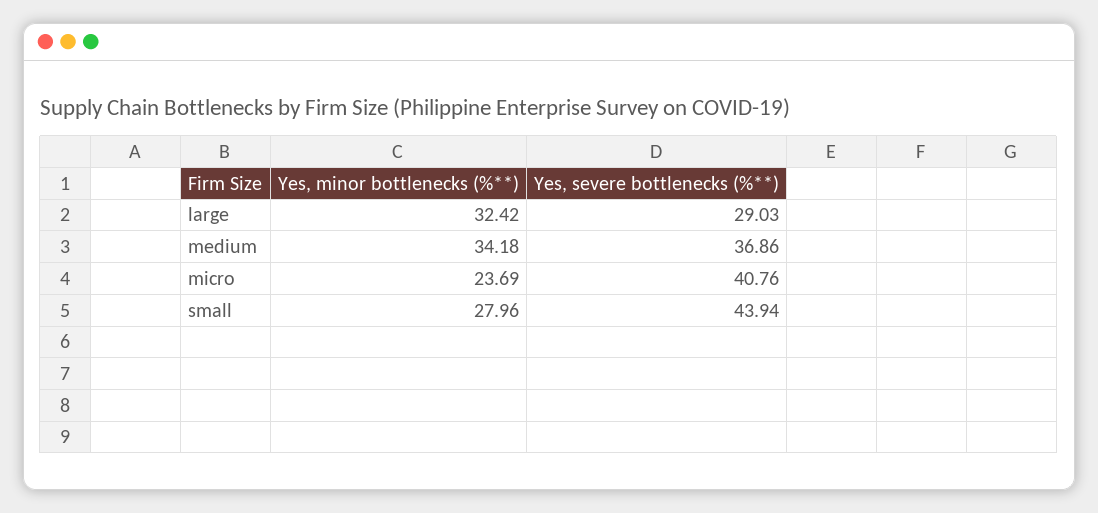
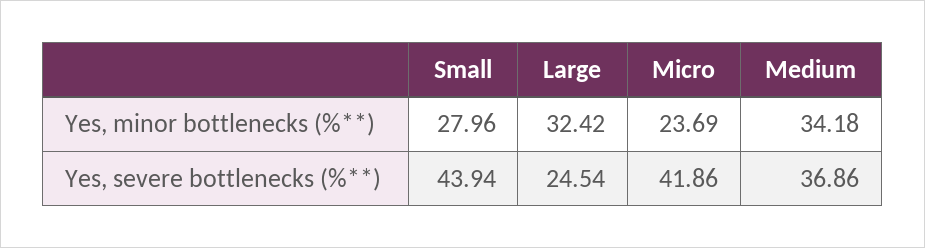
  {
    "Yes, minor bottlenecks (%**)": {
      "large": 32.42,
      "medium": 34.18,
      "micro": 23.69,
      "small": 27.96
    },
    "Yes, severe bottlenecks (%**)": {
-     "large": 29.03,
+     "large": 24.54,
      "medium": 36.86,
-     "micro": 40.76,
+     "micro": 41.86,
      "small": 43.94
    }
  }

